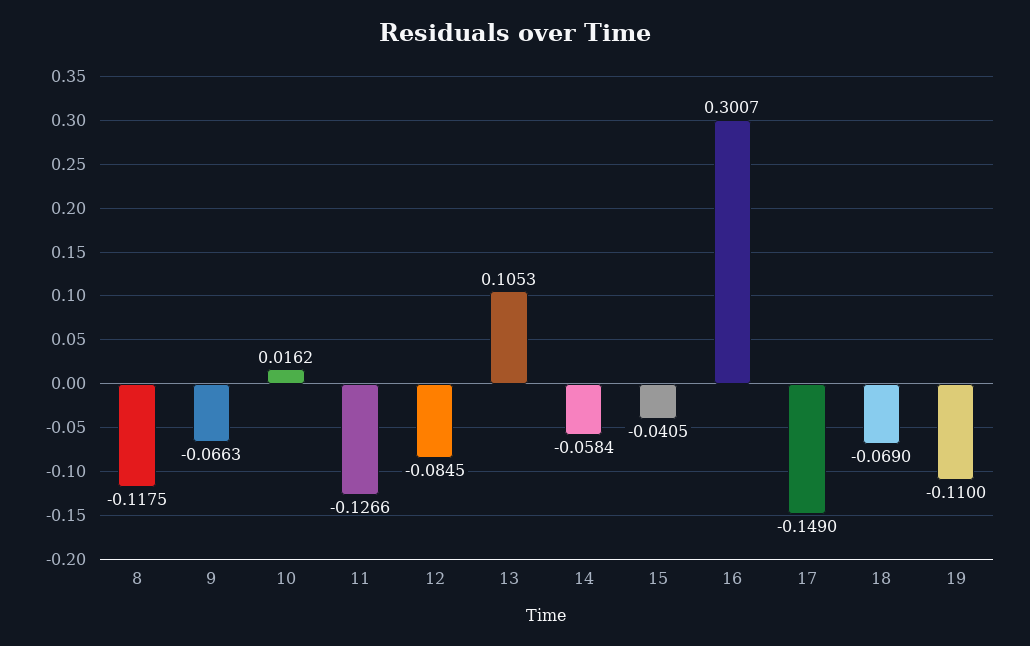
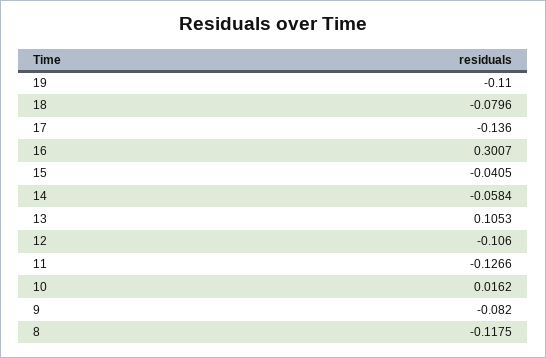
  {
    "8": -0.1175,
-   "9": -0.0663,
+   "9": -0.082,
    "10": 0.0162,
    "11": -0.1266,
-   "12": -0.0845,
+   "12": -0.106,
    "13": 0.1053,
    "14": -0.0584,
    "15": -0.0405,
    "16": 0.3007,
-   "17": -0.149,
+   "17": -0.136,
-   "18": -0.069,
+   "18": -0.0796,
    "19": -0.11
  }

